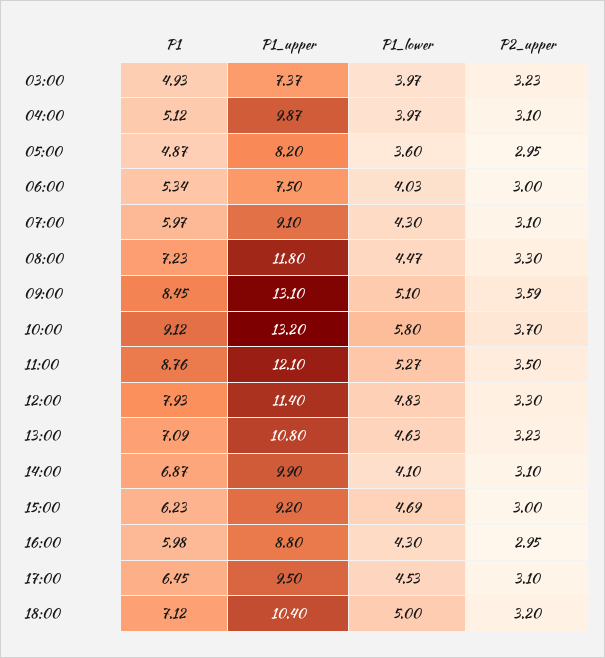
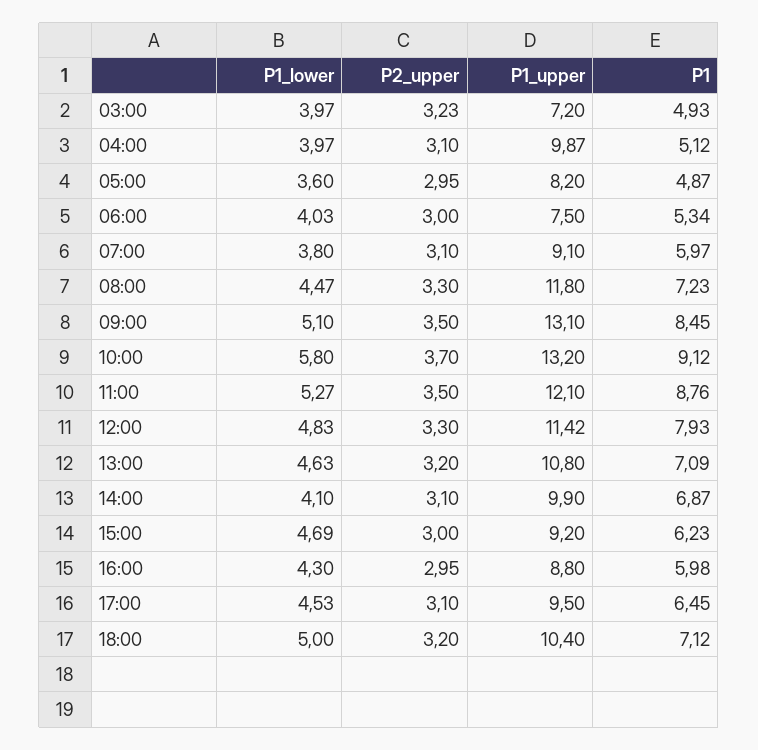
  {
    "P1": {
      "03:00": 4.93,
      "04:00": 5.12,
      "05:00": 4.87,
      "06:00": 5.34,
      "07:00": 5.97,
      "08:00": 7.23,
      "09:00": 8.45,
      "10:00": 9.12,
      "11:00": 8.76,
      "12:00": 7.93,
      "13:00": 7.09,
      "14:00": 6.87,
      "15:00": 6.23,
      "16:00": 5.98,
      "17:00": 6.45,
      "18:00": 7.12
    },
    "P1_upper": {
-     "03:00": 7.37,
+     "03:00": 7.2,
      "04:00": 9.87,
      "05:00": 8.2,
      "06:00": 7.5,
      "07:00": 9.1,
      "08:00": 11.8,
      "09:00": 13.1,
      "10:00": 13.2,
      "11:00": 12.1,
-     "12:00": 11.4,
+     "12:00": 11.42,
      "13:00": 10.8,
      "14:00": 9.9,
      "15:00": 9.2,
      "16:00": 8.8,
      "17:00": 9.5,
      "18:00": 10.4
    },
    "P1_lower": {
      "03:00": 3.97,
      "04:00": 3.97,
      "05:00": 3.6,
      "06:00": 4.03,
-     "07:00": 4.3,
+     "07:00": 3.8,
      "08:00": 4.47,
      "09:00": 5.1,
      "10:00": 5.8,
      "11:00": 5.27,
      "12:00": 4.83,
      "13:00": 4.63,
      "14:00": 4.1,
      "15:00": 4.69,
      "16:00": 4.3,
      "17:00": 4.53,
      "18:00": 5
    },
    "P2_upper": {
      "03:00": 3.23,
      "04:00": 3.1,
      "05:00": 2.95,
      "06:00": 3,
      "07:00": 3.1,
      "08:00": 3.3,
-     "09:00": 3.59,
+     "09:00": 3.5,
      "10:00": 3.7,
      "11:00": 3.5,
      "12:00": 3.3,
-     "13:00": 3.23,
+     "13:00": 3.2,
      "14:00": 3.1,
      "15:00": 3,
      "16:00": 2.95,
      "17:00": 3.1,
      "18:00": 3.2
    }
  }

